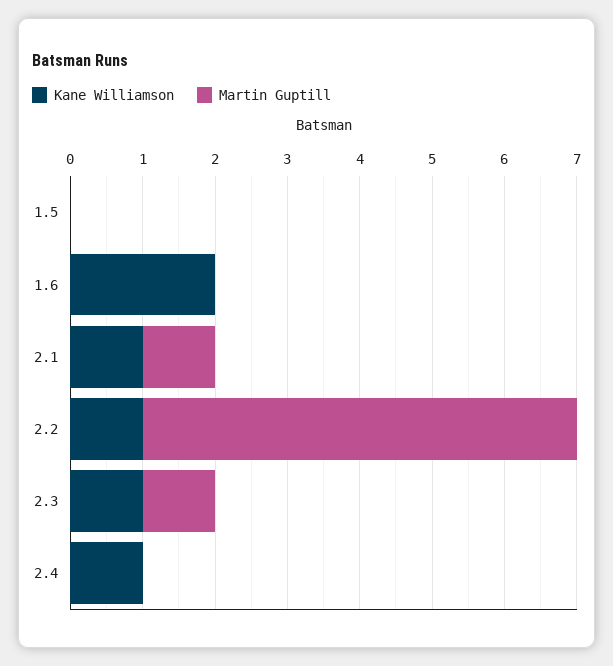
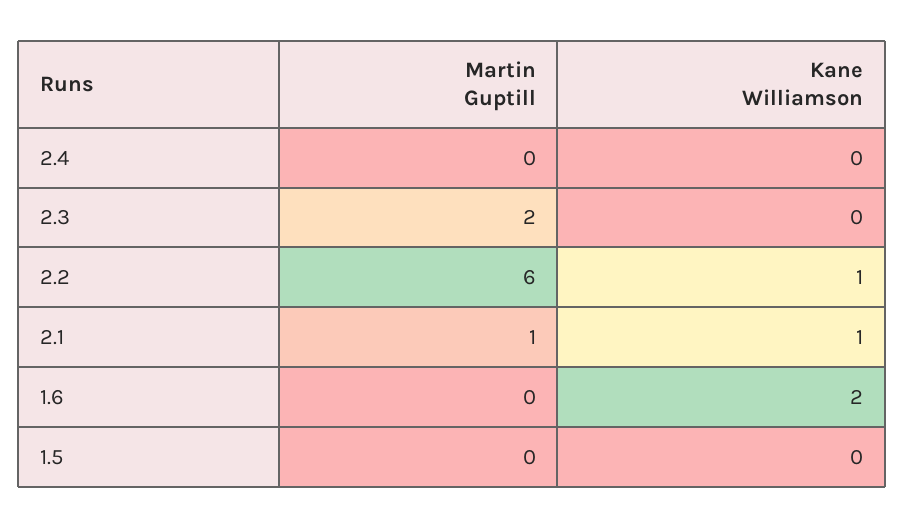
  {
    "Kane Williamson": {
      "1.5": 0,
      "1.6": 2,
      "2.1": 1,
      "2.2": 1,
-     "2.3": 1,
+     "2.3": 0,
-     "2.4": 1
+     "2.4": 0
    },
    "Martin Guptill": {
      "1.5": 0,
      "1.6": 0,
      "2.1": 1,
      "2.2": 6,
-     "2.3": 1,
+     "2.3": 2,
      "2.4": 0
    }
  }

